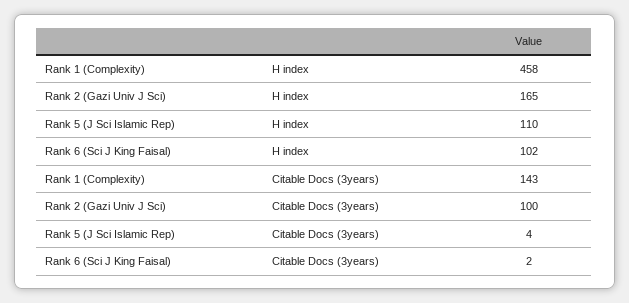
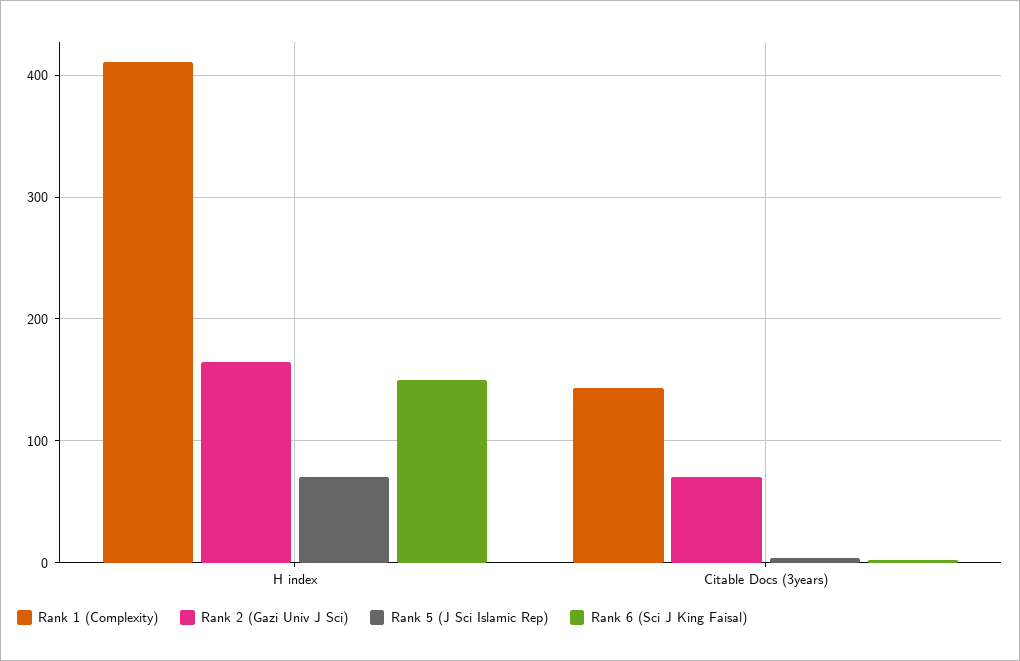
  {
    "Rank 1 (Complexity)": {
-     "H index": 458,
+     "H index": 410,
      "Citable Docs (3years)": 143
    },
    "Rank 2 (Gazi Univ J Sci)": {
      "H index": 165,
-     "Citable Docs (3years)": 100
+     "Citable Docs (3years)": 70
    },
    "Rank 5 (J Sci Islamic Rep)": {
-     "H index": 110,
+     "H index": 70,
      "Citable Docs (3years)": 4
    },
    "Rank 6 (Sci J King Faisal)": {
-     "H index": 102,
+     "H index": 150,
      "Citable Docs (3years)": 2
    }
  }

